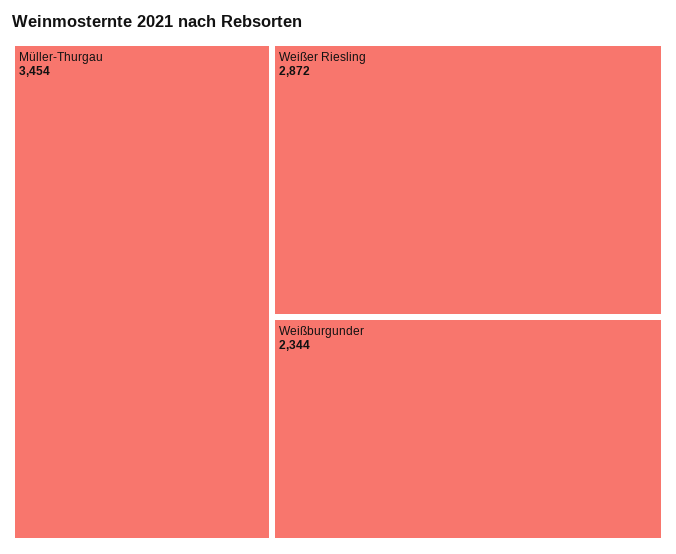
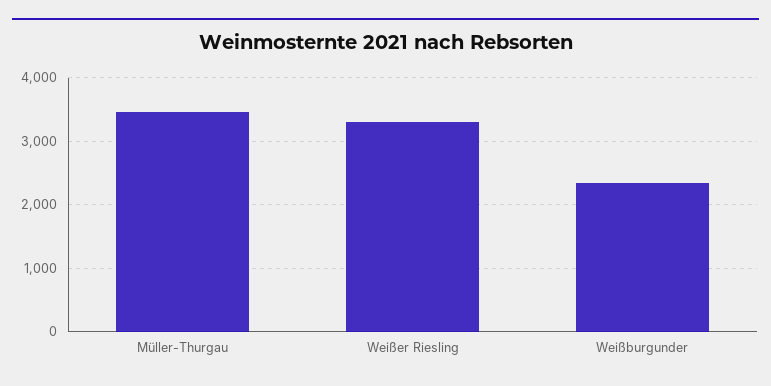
  {
    "Müller-Thurgau": 3454,
-   "Weißer Riesling": 2872,
+   "Weißer Riesling": 3300,
    "Weißburgunder": 2344
  }

